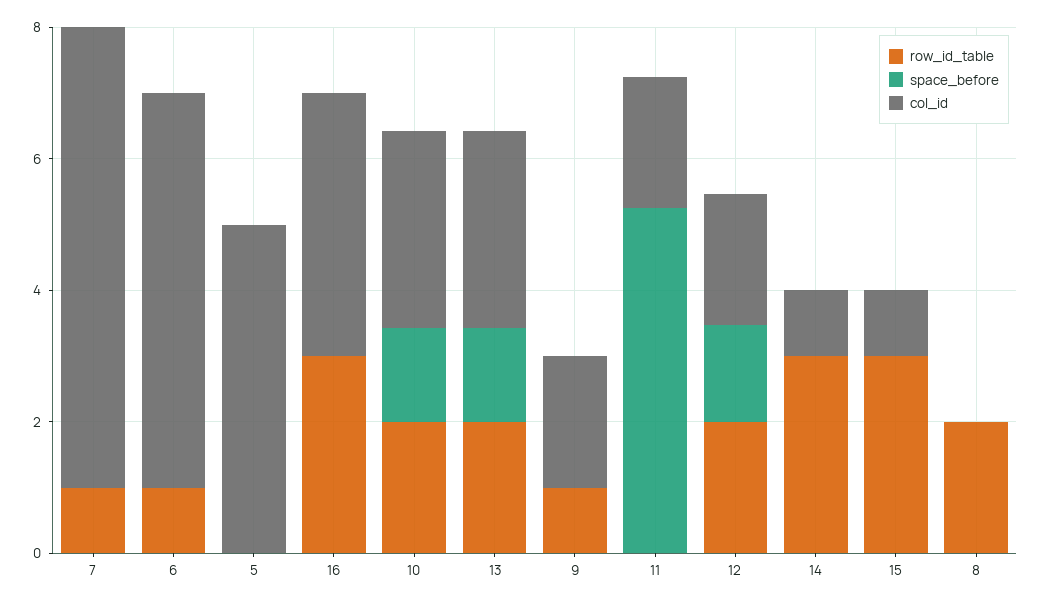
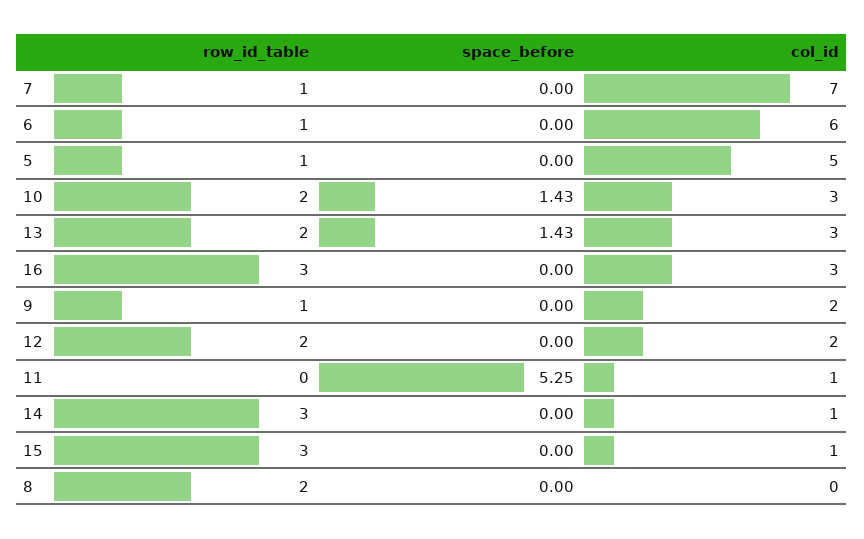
  {
    "row_id_table": {
      "7": 1,
      "6": 1,
-     "5": 0,
+     "5": 1,
      "16": 3,
      "10": 2,
      "13": 2,
      "9": 1,
      "11": 0,
      "12": 2,
      "14": 3,
      "15": 3,
      "8": 2
    },
    "space_before": {
      "7": 0,
      "6": 0,
      "5": 0,
      "16": 0,
      "10": 1.43,
      "13": 1.43,
      "9": 0,
      "11": 5.25,
-     "12": 1.5,
+     "12": 0,
      "14": 0,
      "15": 0,
      "8": 0
    },
    "col_id": {
      "7": 7,
      "6": 6,
      "5": 5,
-     "16": 4,
+     "16": 3,
      "10": 3,
      "13": 3,
      "9": 2,
-     "11": 2,
+     "11": 1,
      "12": 2,
      "14": 1,
      "15": 1,
      "8": 0
    }
  }

